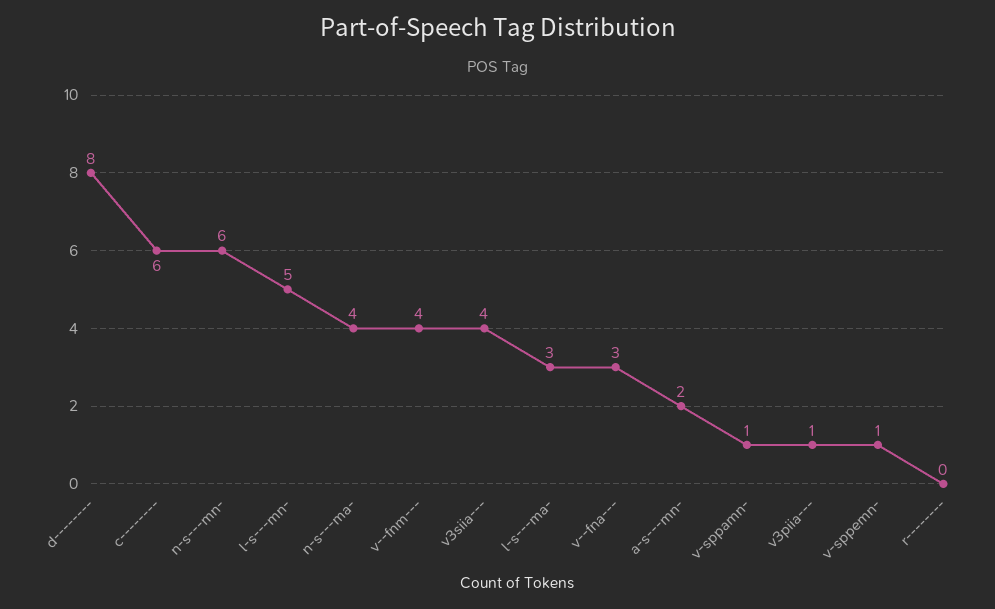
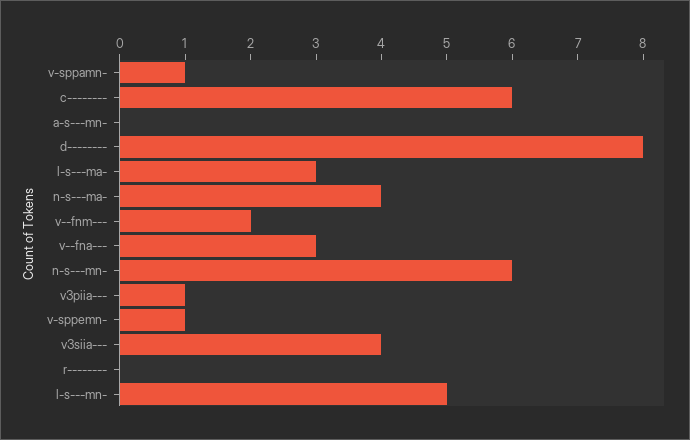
  {
    "d--------": 8,
    "c--------": 6,
    "n-s---mn-": 6,
    "l-s---mn-": 5,
    "n-s---ma-": 4,
-   "v--fnm---": 4,
+   "v--fnm---": 2,
    "v3siia---": 4,
    "l-s---ma-": 3,
    "v--fna---": 3,
-   "a-s---mn-": 2,
+   "a-s---mn-": 0,
    "v-sppamn-": 1,
    "v3piia---": 1,
    "v-sppemn-": 1,
    "r--------": 0
  }

